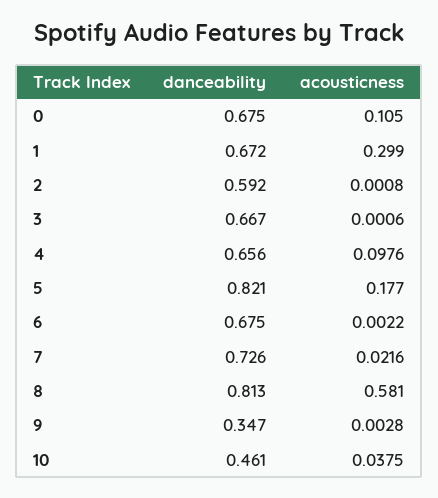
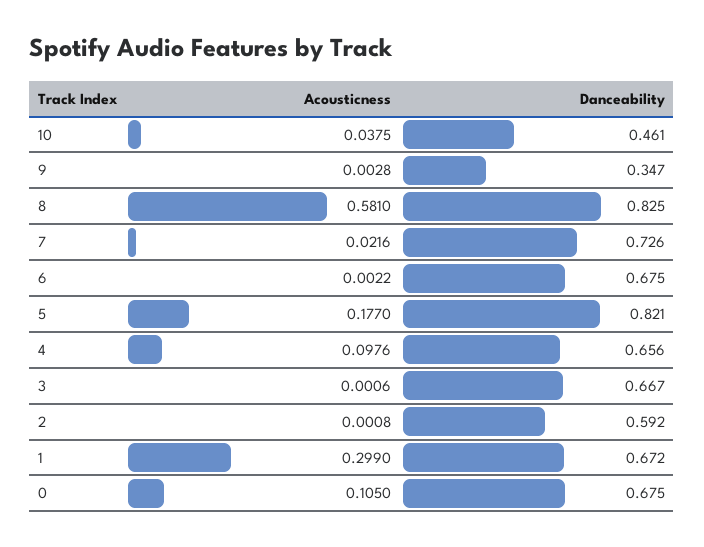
  {
    "danceability": {
      "0": 0.675,
      "1": 0.672,
      "2": 0.592,
      "3": 0.667,
      "4": 0.656,
      "5": 0.821,
      "6": 0.675,
      "7": 0.726,
-     "8": 0.813,
+     "8": 0.825,
      "9": 0.347,
      "10": 0.461
    },
    "acousticness": {
      "0": 0.105,
      "1": 0.299,
      "2": 0.0008,
      "3": 0.0006,
      "4": 0.0976,
      "5": 0.177,
      "6": 0.0022,
      "7": 0.0216,
      "8": 0.581,
      "9": 0.0028,
      "10": 0.0375
    }
  }

